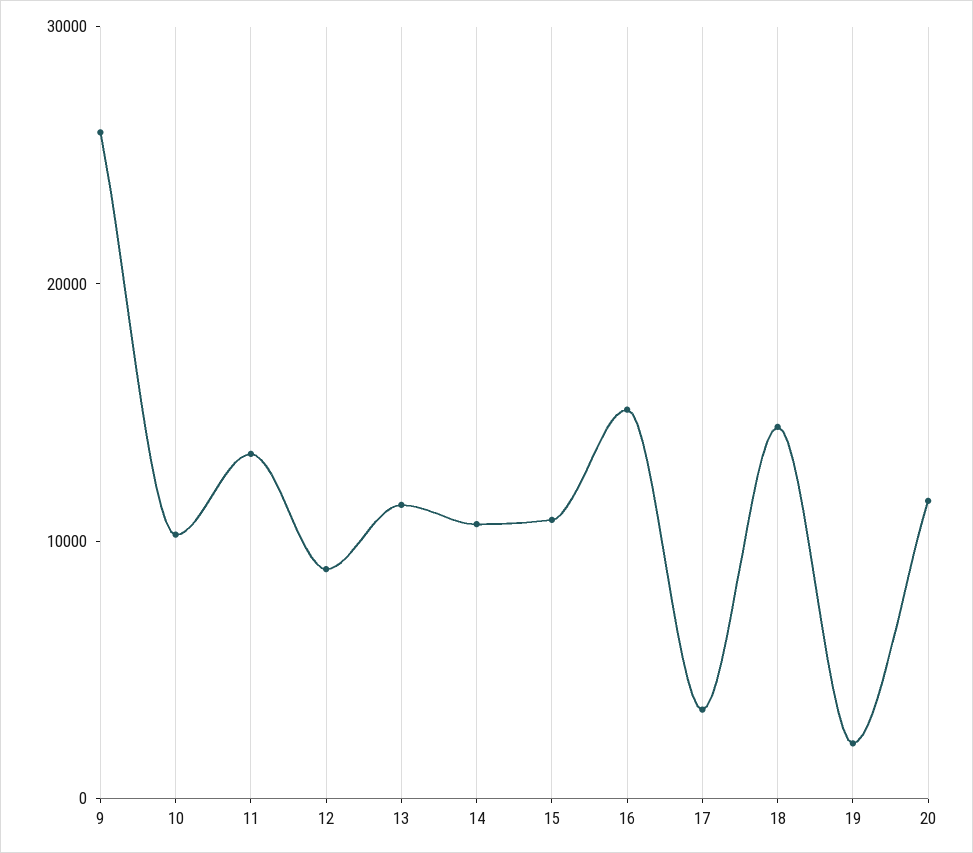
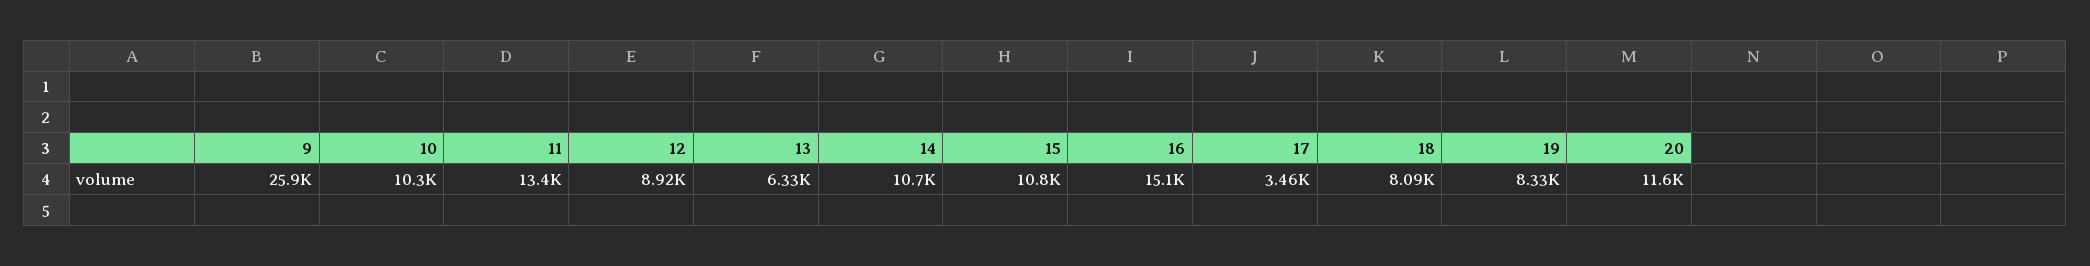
  {
    "9": 25900,
    "10": 10300,
    "11": 13400,
    "12": 8920,
-   "13": 12000,
+   "13": 6330,
    "14": 10700,
    "15": 10800,
    "16": 15100,
    "17": 3460,
-   "18": 14000,
+   "18": 8090,
-   "19": 2000,
+   "19": 8330,
    "20": 11600
  }

